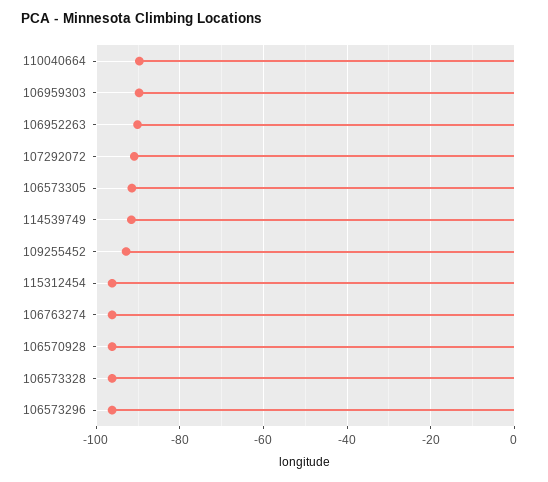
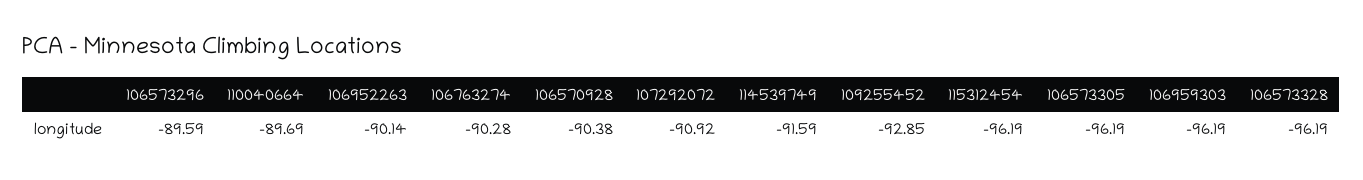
  {
    "110040664": -89.69,
-   "106959303": -90,
+   "106959303": -96.19,
    "106952263": -90.14,
    "107292072": -90.92,
-   "106573305": -92,
+   "106573305": -96.19,
    "114539749": -91.59,
    "109255452": -92.85,
    "115312454": -96.19,
-   "106763274": -96,
+   "106763274": -90.28,
-   "106570928": -96,
+   "106570928": -90.38,
    "106573328": -96.19,
-   "106573296": -96
+   "106573296": -89.59
  }

